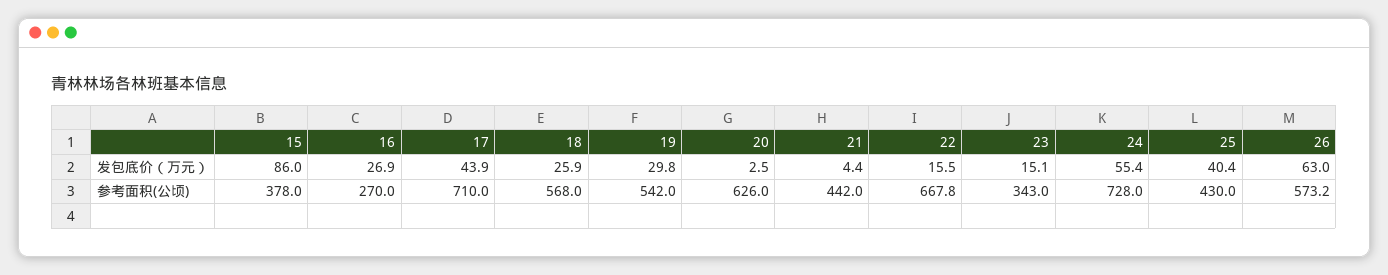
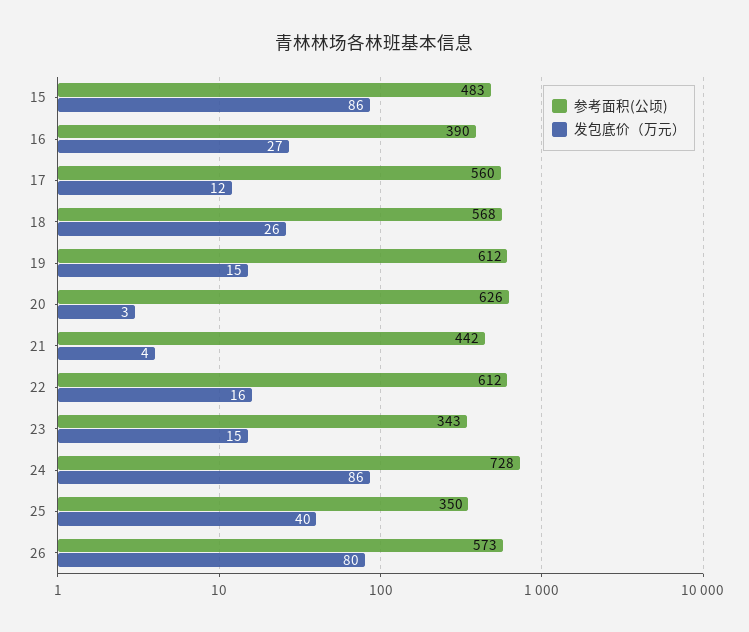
  {
    "发包底价（万元）": {
      "15": 86,
      "16": 26.9,
-     "17": 43.9,
+     "17": 12,
      "18": 25.9,
-     "19": 29.8,
+     "19": 15,
      "20": 2.5,
      "21": 4.4,
      "22": 15.5,
      "23": 15.1,
-     "24": 55.4,
+     "24": 86,
      "25": 40.4,
-     "26": 63
+     "26": 80
    },
    "参考面积(公顷)": {
-     "15": 378,
+     "15": 483,
-     "16": 270,
+     "16": 390,
-     "17": 710,
+     "17": 560,
      "18": 568,
-     "19": 542,
+     "19": 612,
      "20": 626,
      "21": 442,
-     "22": 667.8,
+     "22": 612,
      "23": 343,
      "24": 728,
-     "25": 430,
+     "25": 350,
      "26": 573.2
    }
  }

